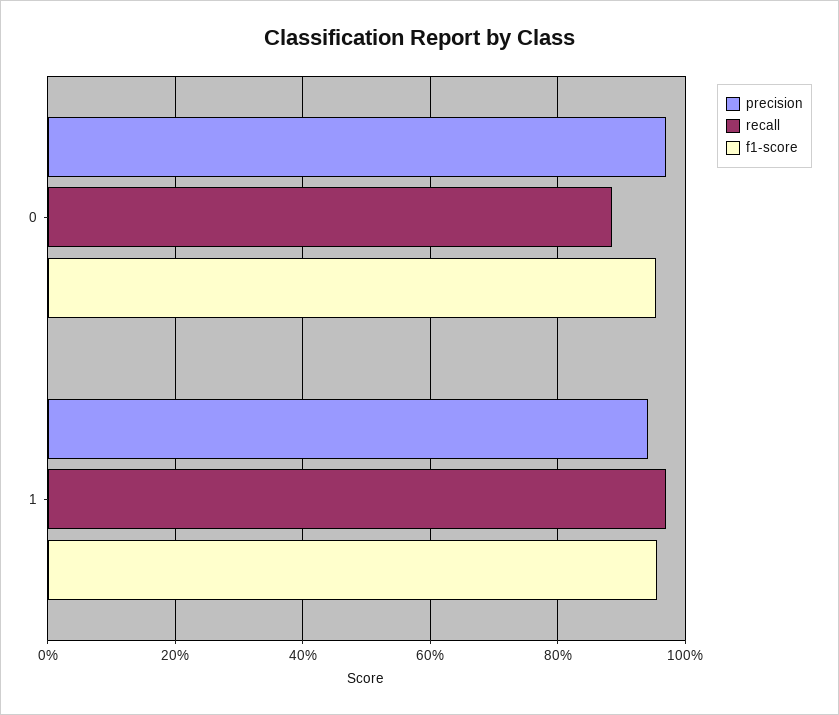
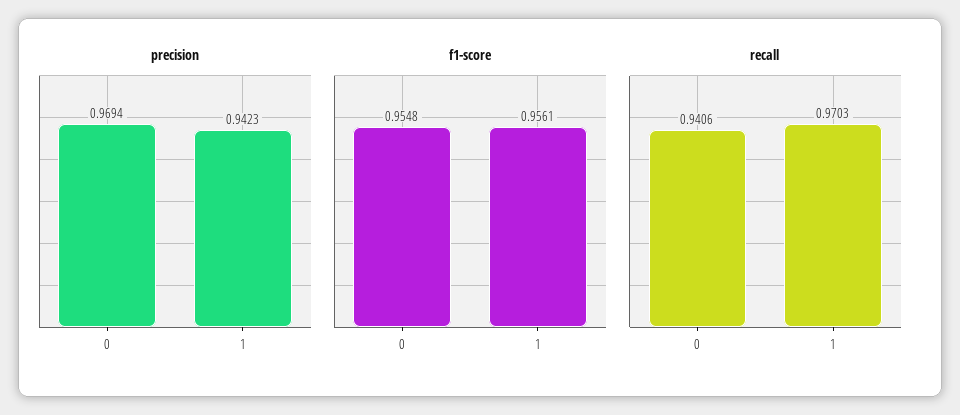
  {
    "precision": {
      "0": 0.9694,
      "1": 0.9423
    },
    "recall": {
-     "0": 0.88,
+     "0": 0.9406,
      "1": 0.9703
    },
    "f1-score": {
      "0": 0.9548,
      "1": 0.9561
    }
  }

